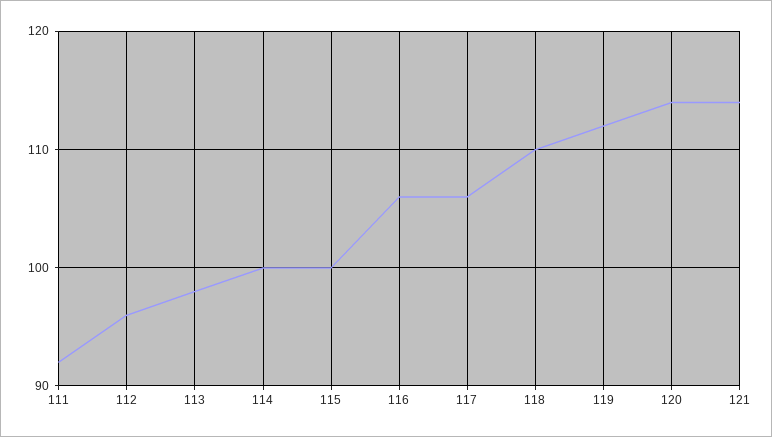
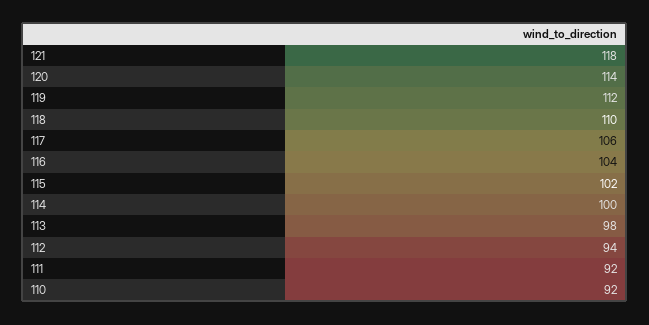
  {
    "111": 92,
-   "112": 96,
+   "112": 94,
    "113": 98,
    "114": 100,
-   "115": 100,
+   "115": 102,
-   "116": 106,
+   "116": 104,
    "117": 106,
    "118": 110,
    "119": 112,
    "120": 114,
-   "121": 114
+   "121": 118,
+   "110": 92
  }

